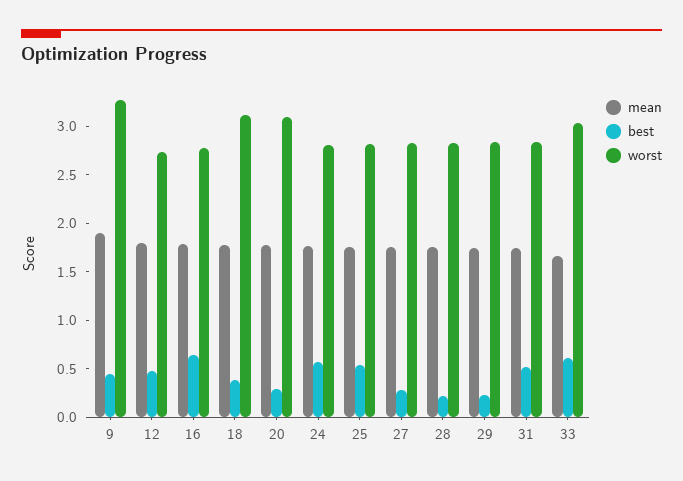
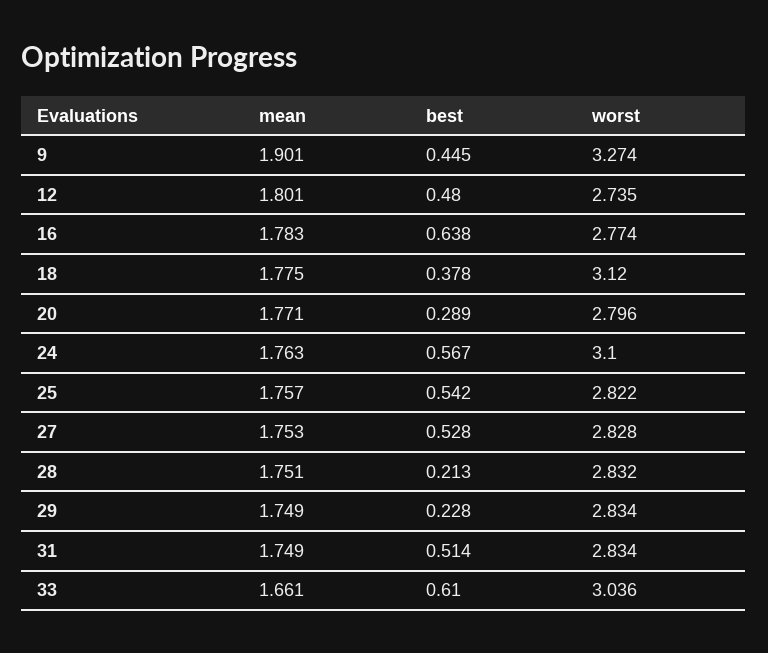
  {
    "mean": {
      "9": 1.901,
      "12": 1.801,
      "16": 1.783,
      "18": 1.775,
      "20": 1.771,
      "24": 1.763,
      "25": 1.757,
      "27": 1.753,
      "28": 1.751,
      "29": 1.749,
      "31": 1.749,
      "33": 1.661
    },
    "best": {
      "9": 0.445,
      "12": 0.48,
      "16": 0.638,
      "18": 0.378,
      "20": 0.289,
      "24": 0.567,
      "25": 0.542,
-     "27": 0.3,
+     "27": 0.528,
      "28": 0.213,
      "29": 0.228,
      "31": 0.514,
      "33": 0.61
    },
    "worst": {
      "9": 3.274,
      "12": 2.735,
      "16": 2.774,
      "18": 3.12,
-     "20": 3.1,
+     "20": 2.796,
-     "24": 2.8,
+     "24": 3.1,
      "25": 2.822,
      "27": 2.828,
      "28": 2.832,
      "29": 2.834,
      "31": 2.834,
      "33": 3.036
    }
  }

